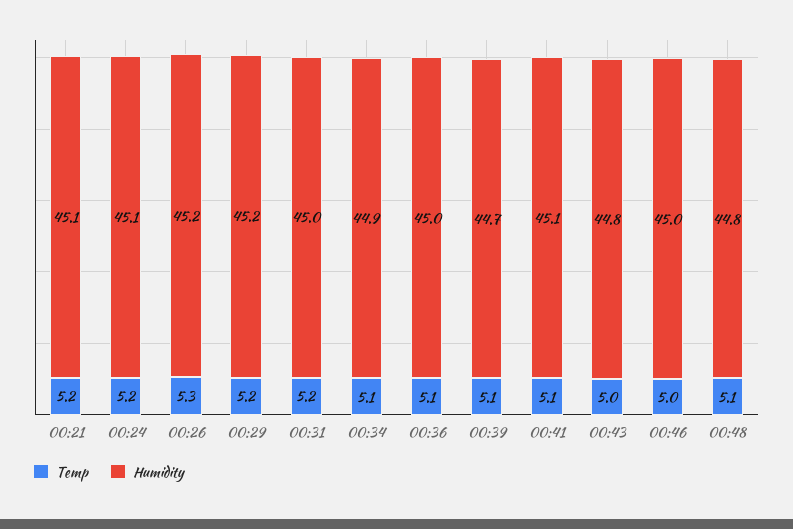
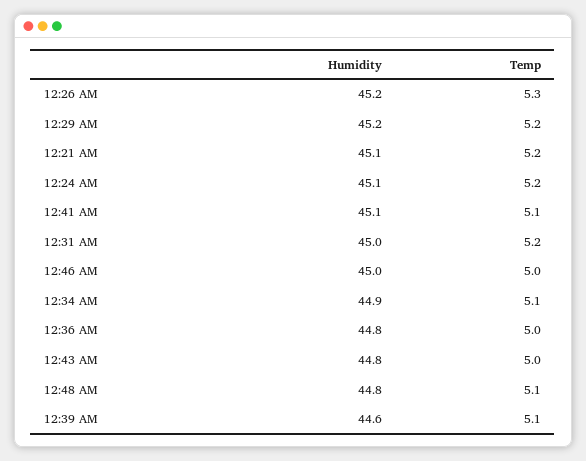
  {
    "Temp": {
      "00:21": 5.2,
      "00:24": 5.2,
      "00:26": 5.3,
      "00:29": 5.2,
      "00:31": 5.2,
      "00:34": 5.1,
-     "00:36": 5.1,
+     "00:36": 5,
      "00:39": 5.1,
      "00:41": 5.1,
      "00:43": 5,
      "00:46": 5,
      "00:48": 5.1
    },
    "Humidity": {
      "00:21": 45.1,
      "00:24": 45.1,
      "00:26": 45.2,
      "00:29": 45.2,
      "00:31": 45,
      "00:34": 44.9,
-     "00:36": 45,
+     "00:36": 44.8,
-     "00:39": 44.7,
+     "00:39": 44.6,
      "00:41": 45.1,
      "00:43": 44.8,
      "00:46": 45,
      "00:48": 44.8
    }
  }

